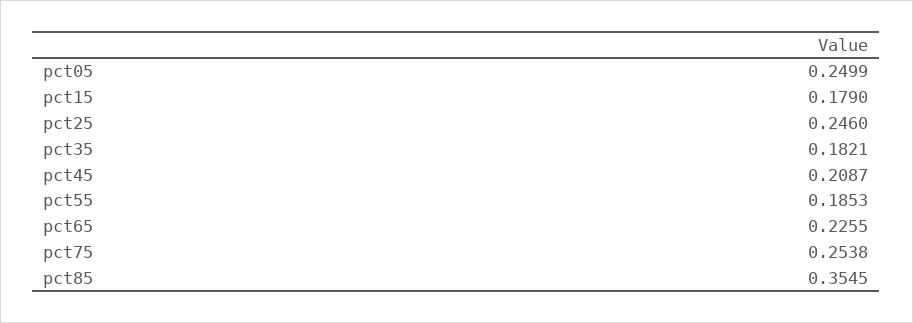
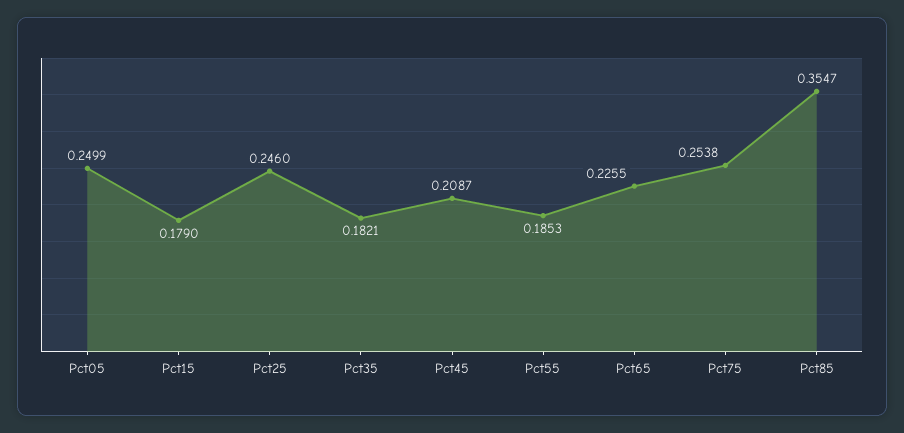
  {
    "pct05": 0.2499,
    "pct15": 0.179,
    "pct25": 0.246,
    "pct35": 0.1821,
    "pct45": 0.2087,
    "pct55": 0.1853,
    "pct65": 0.2255,
    "pct75": 0.2538,
-   "pct85": 0.3545
+   "pct85": 0.3547
  }

